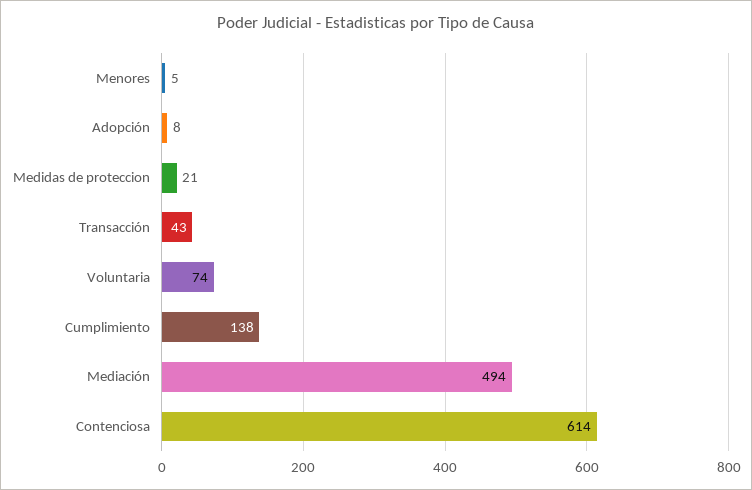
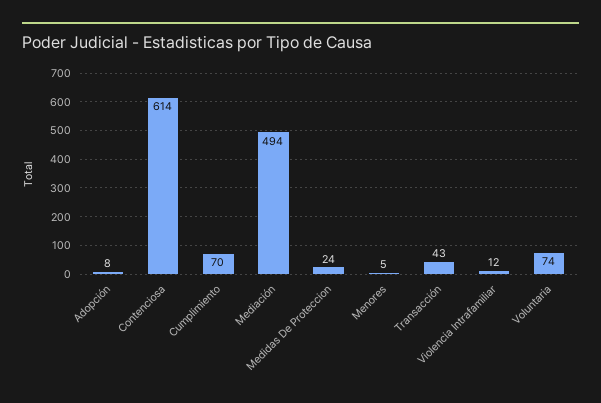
  {
    "Menores": 5,
    "Adopción": 8,
-   "Medidas de proteccion": 21,
+   "Medidas de proteccion": 24,
    "Transacción": 43,
    "Voluntaria": 74,
-   "Cumplimiento": 138,
+   "Cumplimiento": 70,
    "Mediación": 494,
-   "Contenciosa": 614
+   "Contenciosa": 614,
+   "Violencia Intrafamiliar": 12
  }

